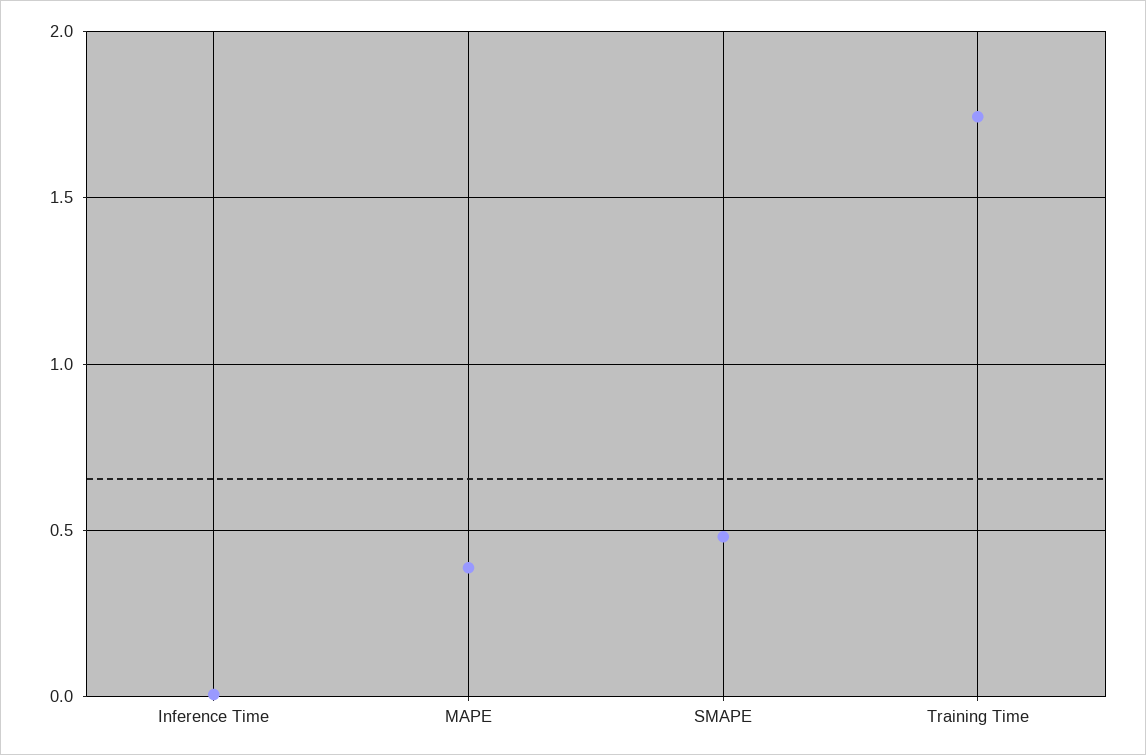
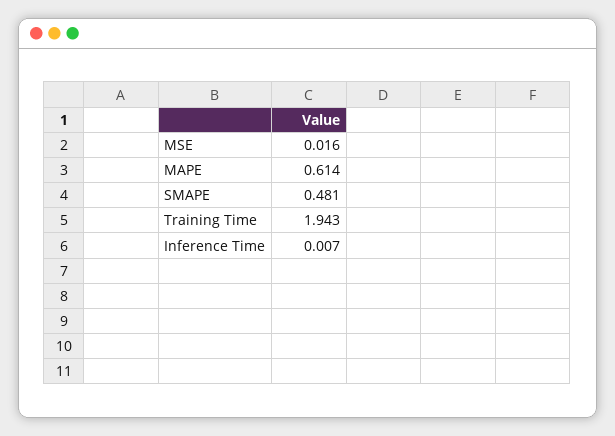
  {
    "Inference Time": 0.007,
-   "MAPE": 0.4,
+   "MAPE": 0.614,
    "SMAPE": 0.481,
-   "Training Time": 1.75
+   "Training Time": 1.943,
+   "MSE": 0.016
  }

